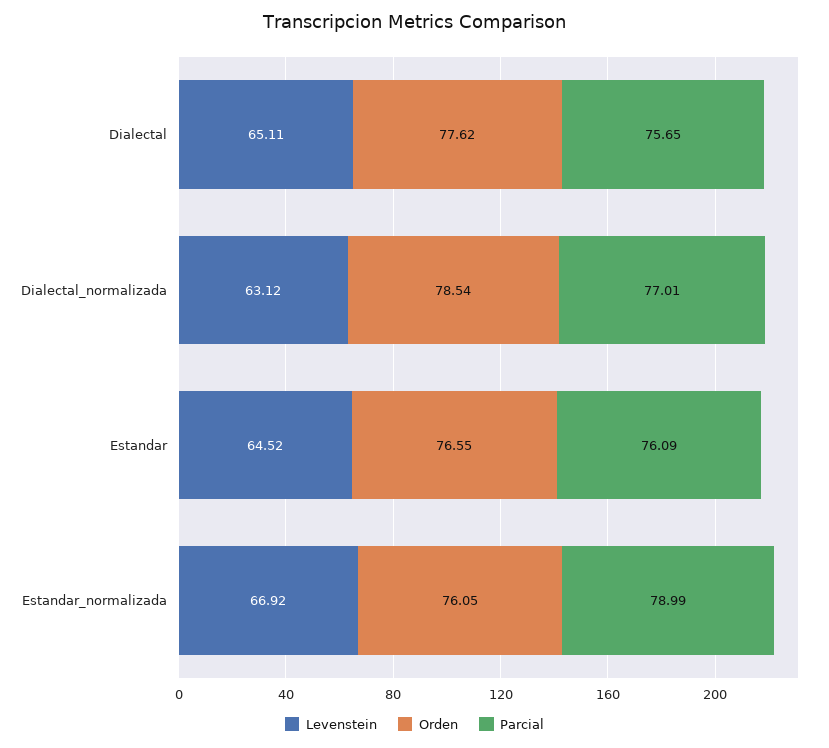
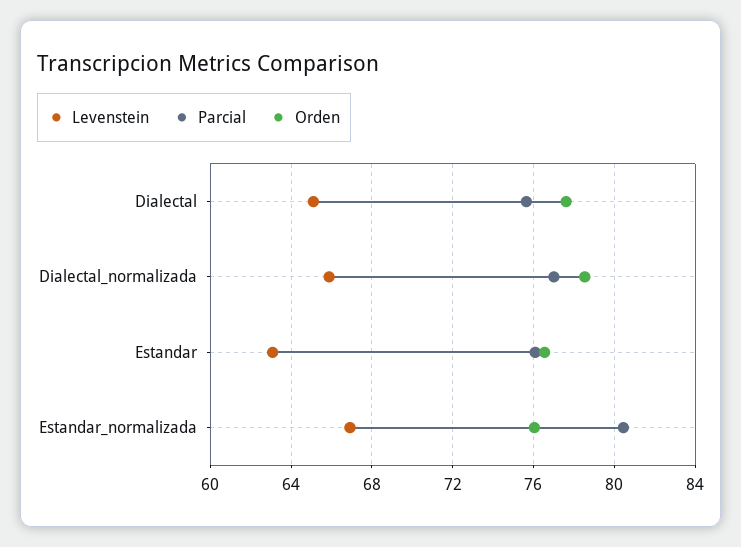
  {
    "Levenstein": {
      "Dialectal": 65.11,
-     "Dialectal_normalizada": 63.12,
+     "Dialectal_normalizada": 66,
-     "Estandar": 64.52,
+     "Estandar": 63,
      "Estandar_normalizada": 66.92
    },
    "Orden": {
      "Dialectal": 77.62,
      "Dialectal_normalizada": 78.54,
      "Estandar": 76.55,
      "Estandar_normalizada": 76.05
    },
    "Parcial": {
      "Dialectal": 75.65,
      "Dialectal_normalizada": 77.01,
      "Estandar": 76.09,
-     "Estandar_normalizada": 78.99
+     "Estandar_normalizada": 80.5
    }
  }

